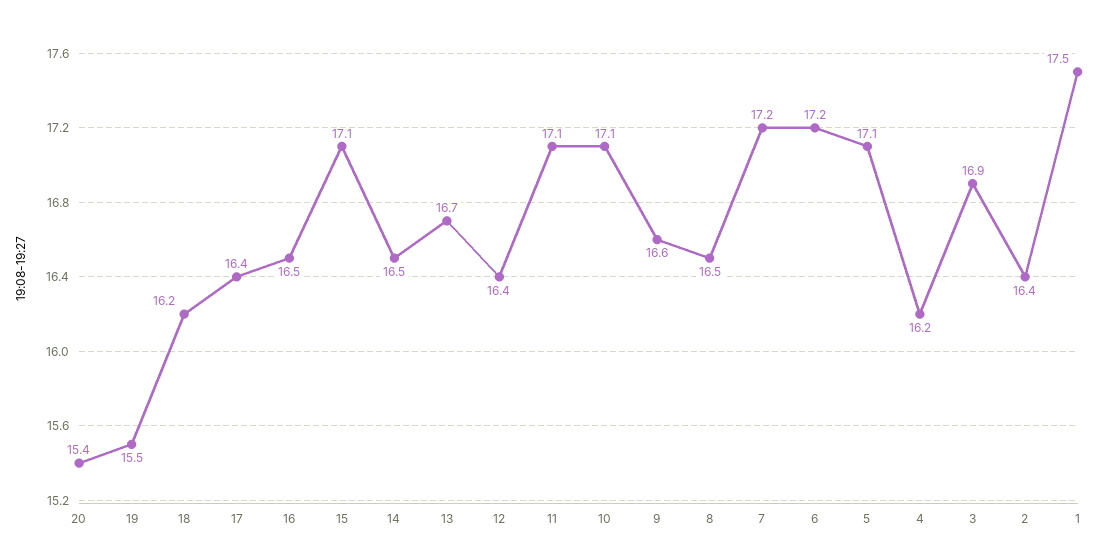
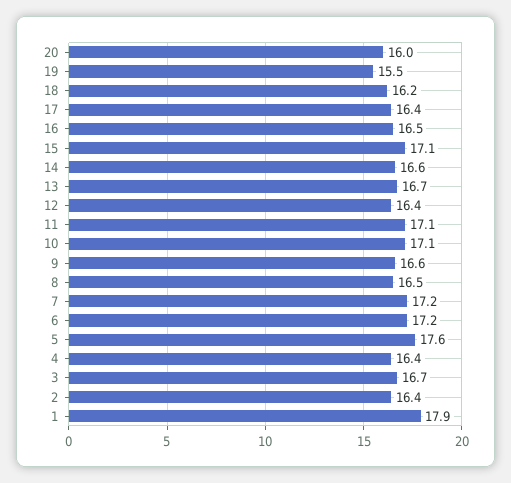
  {
-   "20": 15.4,
+   "20": 16,
    "19": 15.5,
    "18": 16.2,
    "17": 16.4,
    "16": 16.5,
    "15": 17.1,
-   "14": 16.5,
+   "14": 16.6,
    "13": 16.7,
    "12": 16.4,
    "11": 17.1,
    "10": 17.1,
    "9": 16.6,
    "8": 16.5,
    "7": 17.2,
    "6": 17.2,
-   "5": 17.1,
+   "5": 17.6,
-   "4": 16.2,
+   "4": 16.4,
-   "3": 16.9,
+   "3": 16.7,
    "2": 16.4,
-   "1": 17.5
+   "1": 17.9
  }

